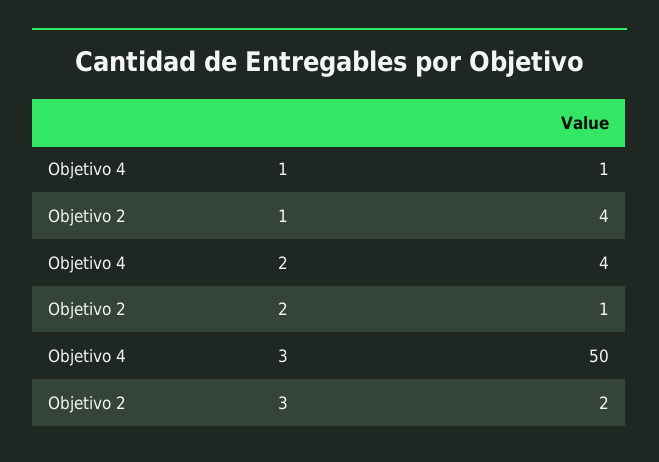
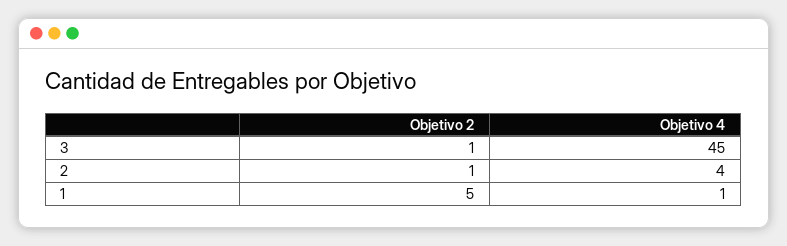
  {
    "Objetivo 4": {
      "1": 1,
      "2": 4,
-     "3": 50
+     "3": 45
    },
    "Objetivo 2": {
-     "1": 4,
+     "1": 5,
      "2": 1,
-     "3": 2
+     "3": 1
    }
  }

